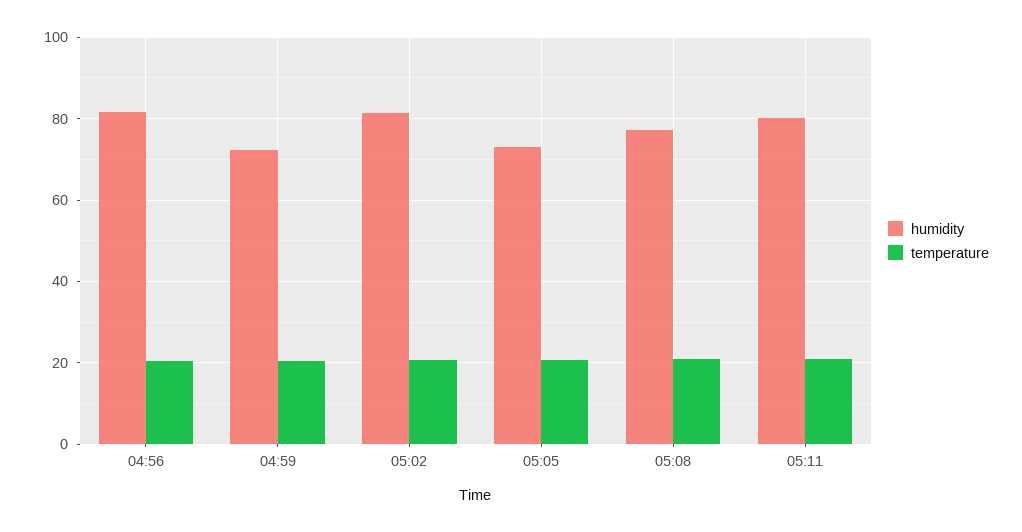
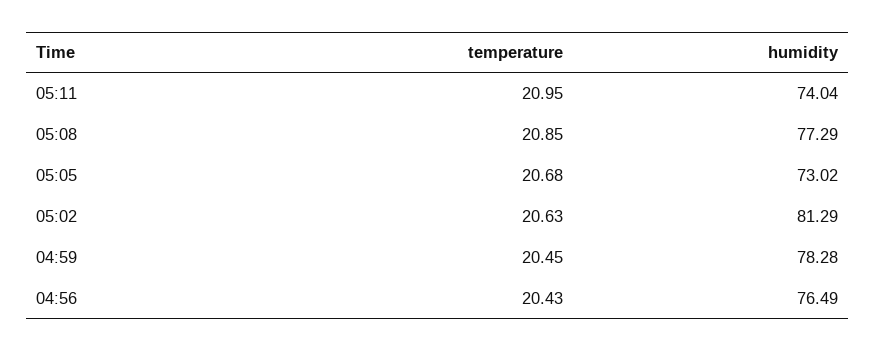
  {
    "humidity": {
-     "04:56": 82,
+     "04:56": 76.49,
-     "04:59": 72,
+     "04:59": 78.28,
      "05:02": 81.29,
      "05:05": 73.02,
      "05:08": 77.29,
-     "05:11": 80
+     "05:11": 74.04
    },
    "temperature": {
      "04:56": 20.43,
      "04:59": 20.45,
      "05:02": 20.63,
      "05:05": 20.68,
      "05:08": 20.85,
      "05:11": 20.95
    }
  }

